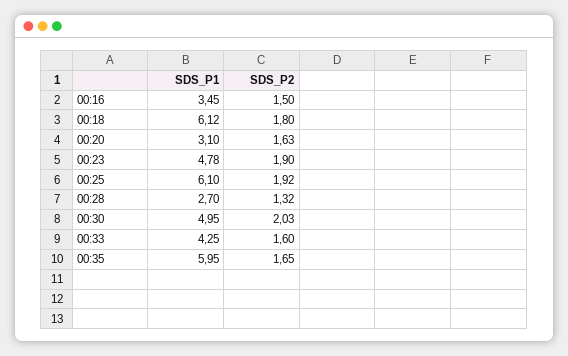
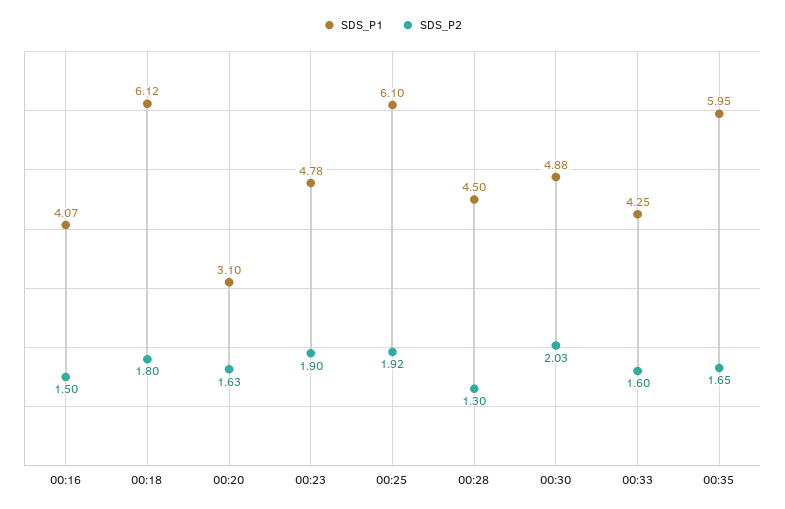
  {
    "SDS_P1": {
-     "00:16": 3.45,
+     "00:16": 4.07,
      "00:18": 6.12,
      "00:20": 3.1,
      "00:23": 4.78,
      "00:25": 6.1,
-     "00:28": 2.7,
+     "00:28": 4.5,
-     "00:30": 4.95,
+     "00:30": 4.88,
      "00:33": 4.25,
      "00:35": 5.95
    },
    "SDS_P2": {
      "00:16": 1.5,
      "00:18": 1.8,
      "00:20": 1.63,
      "00:23": 1.9,
      "00:25": 1.92,
-     "00:28": 1.32,
+     "00:28": 1.3,
      "00:30": 2.03,
      "00:33": 1.6,
      "00:35": 1.65
    }
  }

